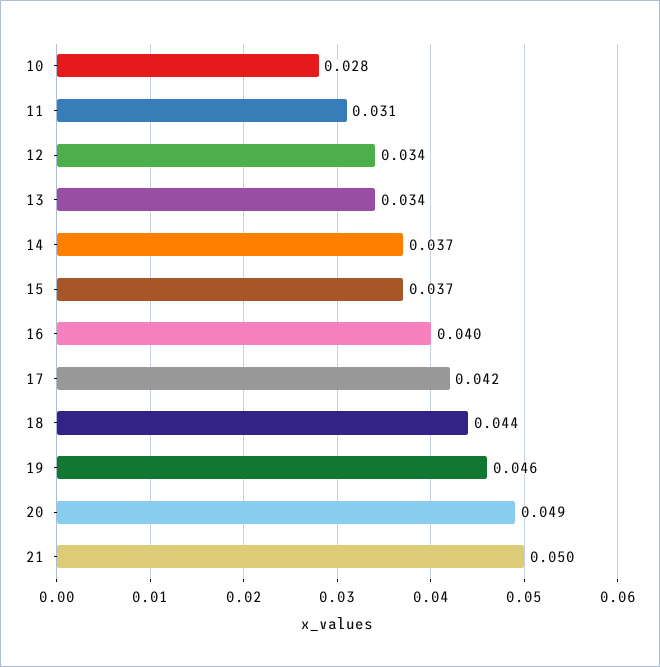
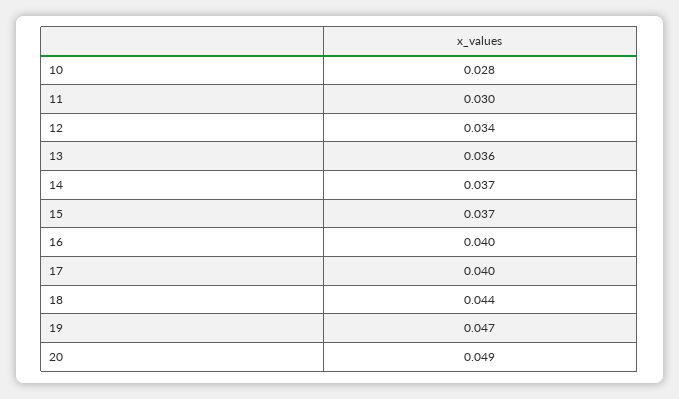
  {
    "10": 0.028,
-   "11": 0.031,
+   "11": 0.03,
    "12": 0.034,
-   "13": 0.034,
+   "13": 0.036,
    "14": 0.037,
    "15": 0.037,
    "16": 0.04,
-   "17": 0.042,
+   "17": 0.04,
    "18": 0.044,
-   "19": 0.046,
+   "19": 0.047,
-   "20": 0.049,
+   "20": 0.049
-   "21": 0.05
  }

